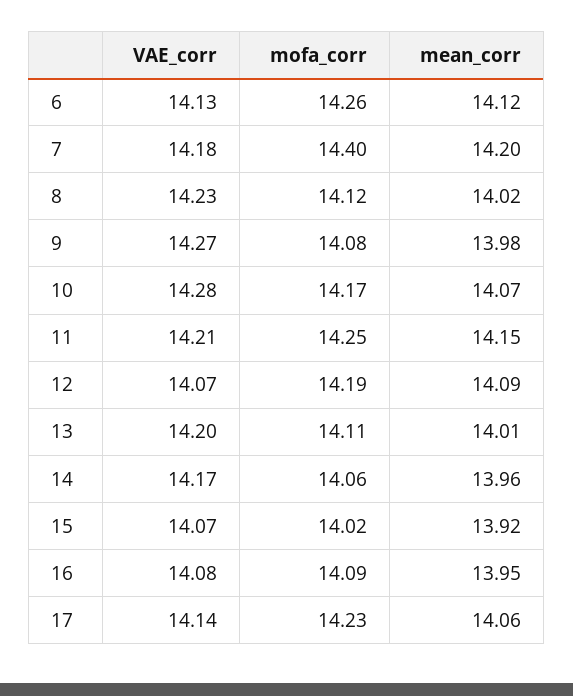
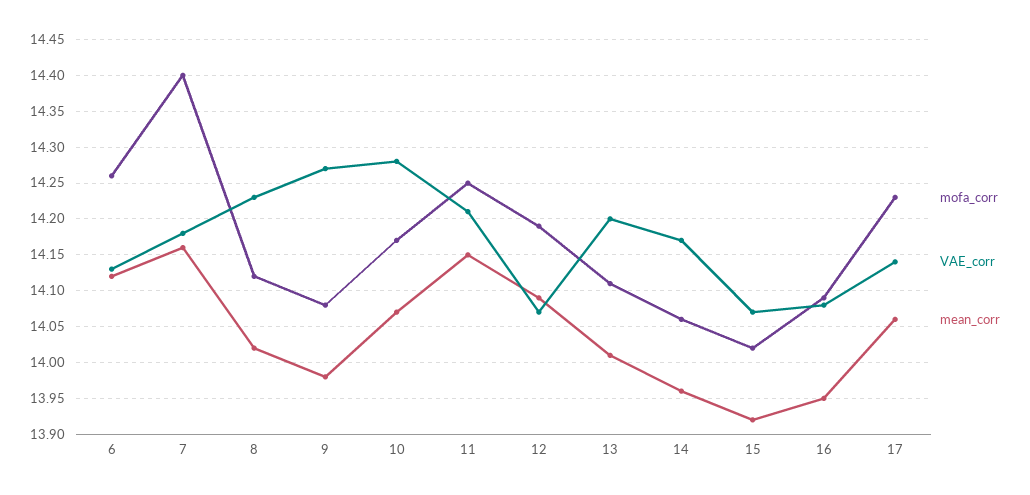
  {
    "VAE_corr": {
      "6": 14.13,
      "7": 14.18,
      "8": 14.23,
      "9": 14.27,
      "10": 14.28,
      "11": 14.21,
      "12": 14.07,
      "13": 14.2,
      "14": 14.17,
      "15": 14.07,
      "16": 14.08,
      "17": 14.14
    },
    "mofa_corr": {
      "6": 14.26,
      "7": 14.4,
      "8": 14.12,
      "9": 14.08,
      "10": 14.17,
      "11": 14.25,
      "12": 14.19,
      "13": 14.11,
      "14": 14.06,
      "15": 14.02,
      "16": 14.09,
      "17": 14.23
    },
    "mean_corr": {
      "6": 14.12,
-     "7": 14.2,
+     "7": 14.16,
      "8": 14.02,
      "9": 13.98,
      "10": 14.07,
      "11": 14.15,
      "12": 14.09,
      "13": 14.01,
      "14": 13.96,
      "15": 13.92,
      "16": 13.95,
      "17": 14.06
    }
  }

